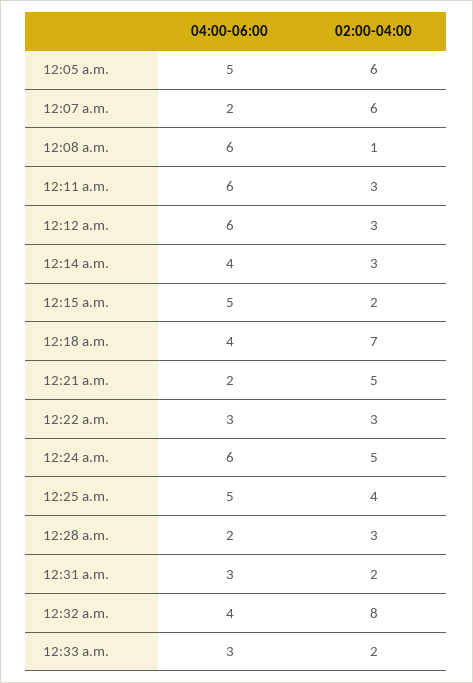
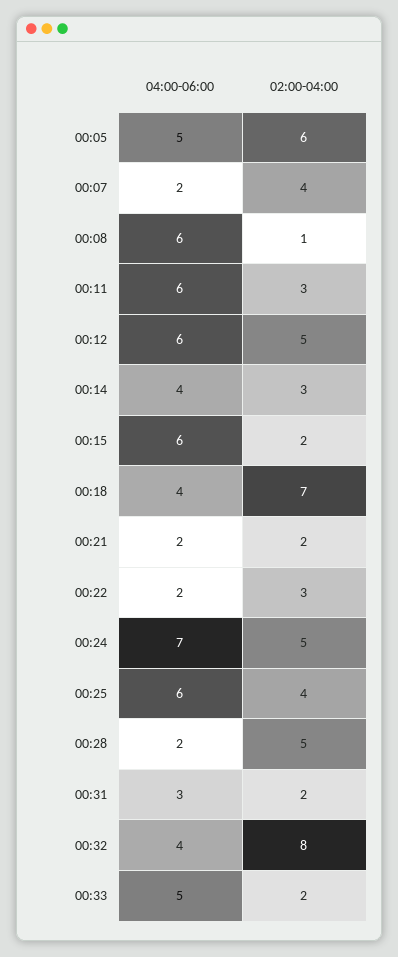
  {
    "04:00-06:00": {
      "12:05 a.m.": 5,
      "12:07 a.m.": 2,
      "12:08 a.m.": 6,
      "12:11 a.m.": 6,
      "12:12 a.m.": 6,
      "12:14 a.m.": 4,
-     "12:15 a.m.": 5,
+     "12:15 a.m.": 6,
      "12:18 a.m.": 4,
      "12:21 a.m.": 2,
-     "12:22 a.m.": 3,
+     "12:22 a.m.": 2,
-     "12:24 a.m.": 6,
+     "12:24 a.m.": 7,
-     "12:25 a.m.": 5,
+     "12:25 a.m.": 6,
      "12:28 a.m.": 2,
      "12:31 a.m.": 3,
      "12:32 a.m.": 4,
-     "12:33 a.m.": 3
+     "12:33 a.m.": 5
    },
    "02:00-04:00": {
      "12:05 a.m.": 6,
-     "12:07 a.m.": 6,
+     "12:07 a.m.": 4,
      "12:08 a.m.": 1,
      "12:11 a.m.": 3,
-     "12:12 a.m.": 3,
+     "12:12 a.m.": 5,
      "12:14 a.m.": 3,
      "12:15 a.m.": 2,
      "12:18 a.m.": 7,
-     "12:21 a.m.": 5,
+     "12:21 a.m.": 2,
      "12:22 a.m.": 3,
      "12:24 a.m.": 5,
      "12:25 a.m.": 4,
-     "12:28 a.m.": 3,
+     "12:28 a.m.": 5,
      "12:31 a.m.": 2,
      "12:32 a.m.": 8,
      "12:33 a.m.": 2
    }
  }

